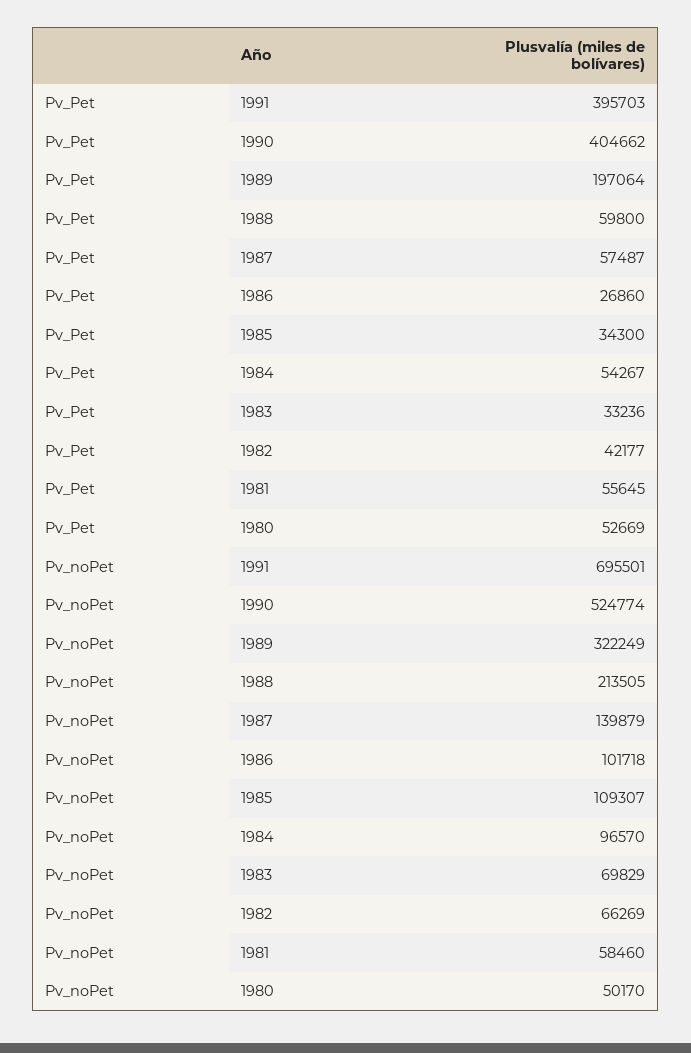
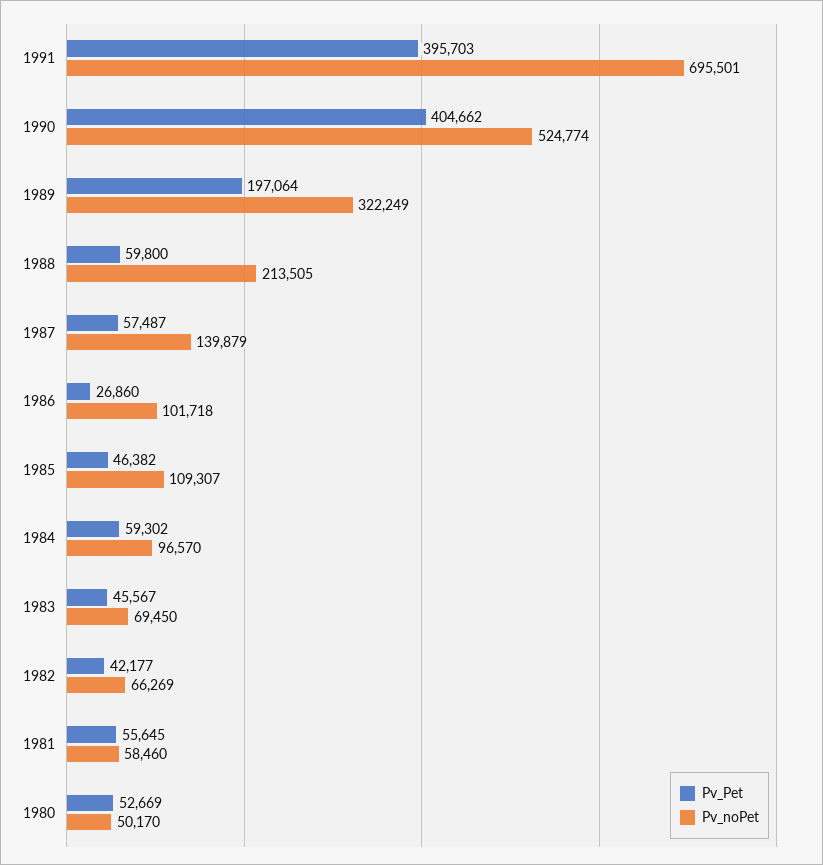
  {
    "Pv_Pet": {
      "1991": 395703,
      "1990": 404662,
      "1989": 197064,
      "1988": 59800,
      "1987": 57487,
      "1986": 26860,
-     "1985": 34300,
+     "1985": 46382,
-     "1984": 54267,
+     "1984": 59302,
-     "1983": 33236,
+     "1983": 45567,
      "1982": 42177,
      "1981": 55645,
      "1980": 52669
    },
    "Pv_noPet": {
      "1991": 695501,
      "1990": 524774,
      "1989": 322249,
      "1988": 213505,
      "1987": 139879,
      "1986": 101718,
      "1985": 109307,
      "1984": 96570,
-     "1983": 69829,
+     "1983": 69450,
      "1982": 66269,
      "1981": 58460,
      "1980": 50170
    }
  }

